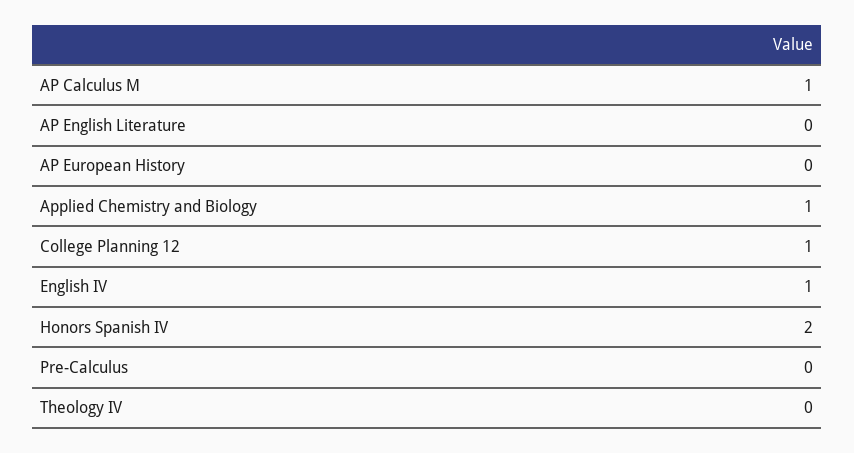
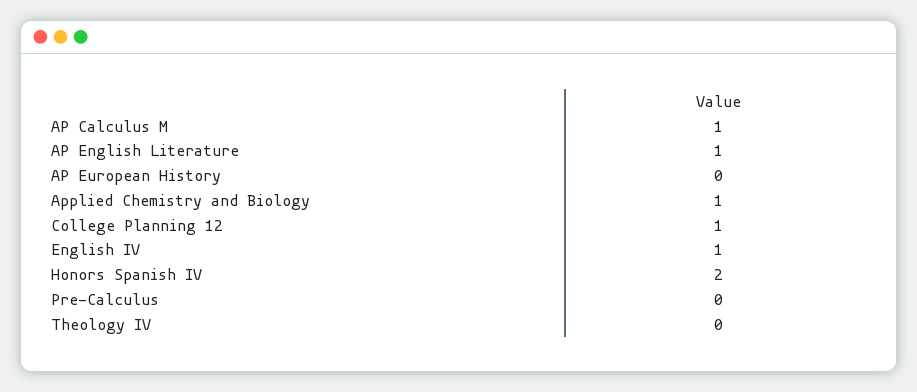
  {
    "AP Calculus M": 1,
-   "AP English Literature": 0,
+   "AP English Literature": 1,
    "AP European History": 0,
    "Applied Chemistry and Biology": 1,
    "College Planning 12": 1,
    "English IV": 1,
    "Honors Spanish IV": 2,
    "Pre-Calculus": 0,
    "Theology IV": 0
  }

